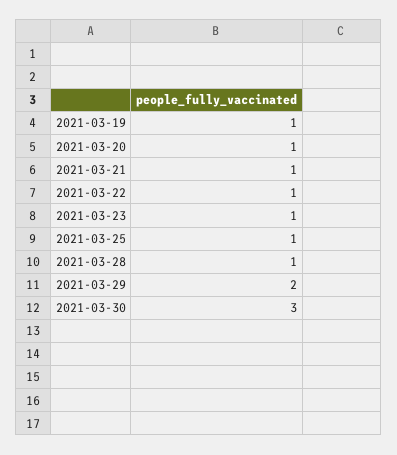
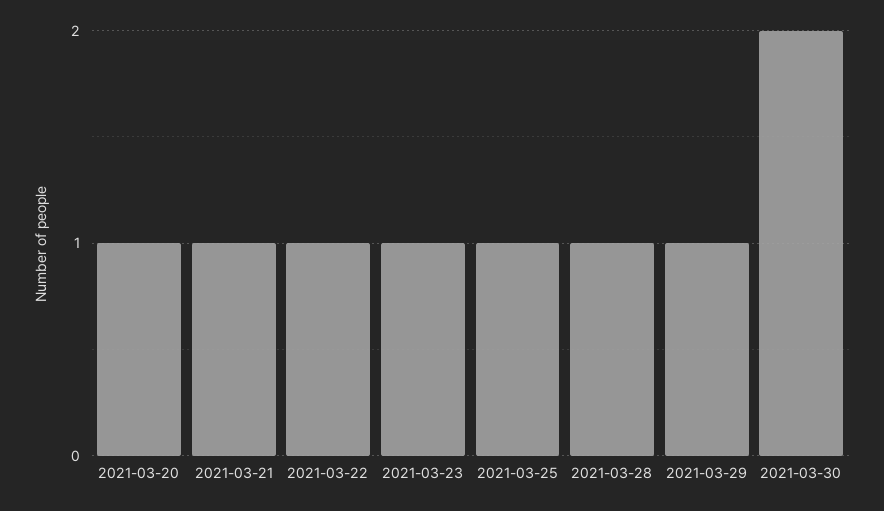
  {
-   "2021-03-19": 1,
    "2021-03-20": 1,
    "2021-03-21": 1,
    "2021-03-22": 1,
    "2021-03-23": 1,
    "2021-03-25": 1,
    "2021-03-28": 1,
-   "2021-03-29": 2,
+   "2021-03-29": 1,
-   "2021-03-30": 3
+   "2021-03-30": 2
  }

